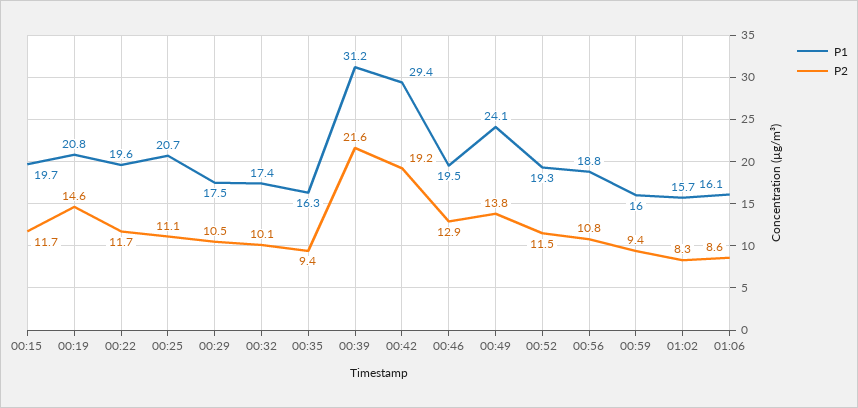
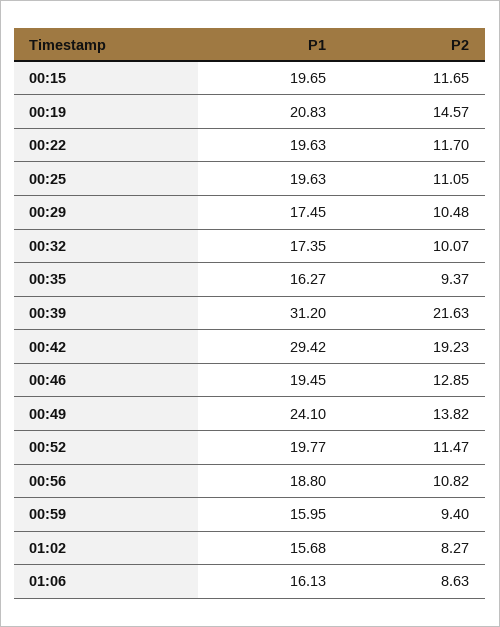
  {
    "P1": {
      "00:15": 19.65,
      "00:19": 20.83,
      "00:22": 19.63,
-     "00:25": 20.7,
+     "00:25": 19.63,
      "00:29": 17.45,
      "00:32": 17.35,
      "00:35": 16.27,
      "00:39": 31.2,
      "00:42": 29.42,
      "00:46": 19.45,
      "00:49": 24.1,
-     "00:52": 19.3,
+     "00:52": 19.77,
      "00:56": 18.8,
      "00:59": 15.95,
      "01:02": 15.68,
      "01:06": 16.13
    },
    "P2": {
      "00:15": 11.65,
      "00:19": 14.57,
      "00:22": 11.7,
      "00:25": 11.05,
      "00:29": 10.48,
      "00:32": 10.07,
      "00:35": 9.37,
      "00:39": 21.63,
      "00:42": 19.23,
      "00:46": 12.85,
      "00:49": 13.82,
      "00:52": 11.47,
      "00:56": 10.82,
      "00:59": 9.4,
      "01:02": 8.27,
      "01:06": 8.63
    }
  }

